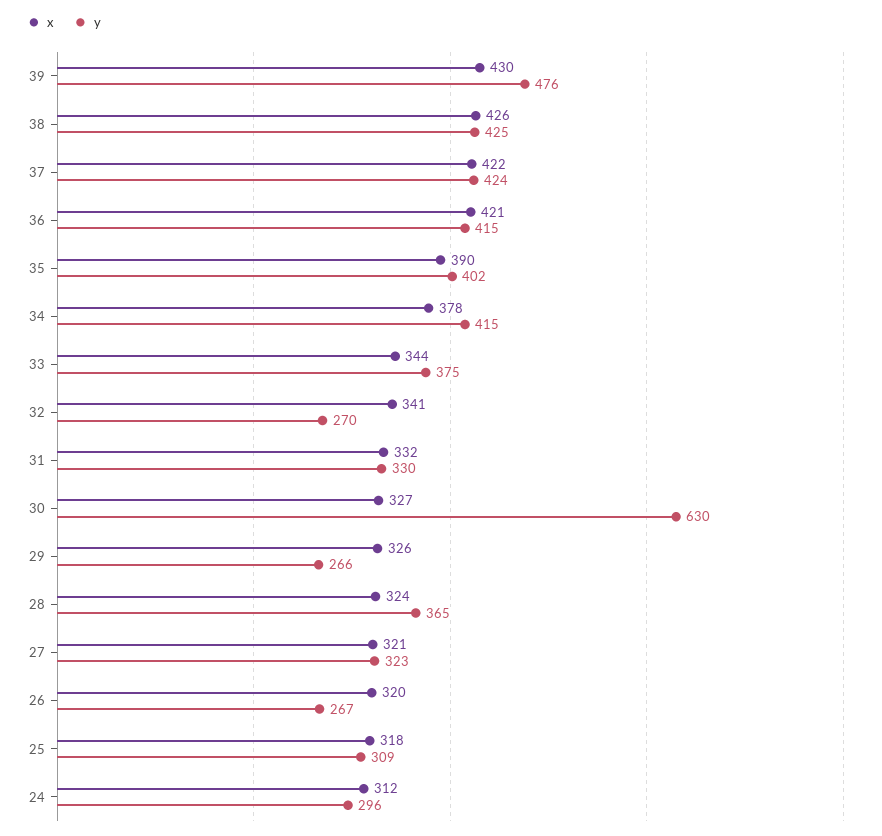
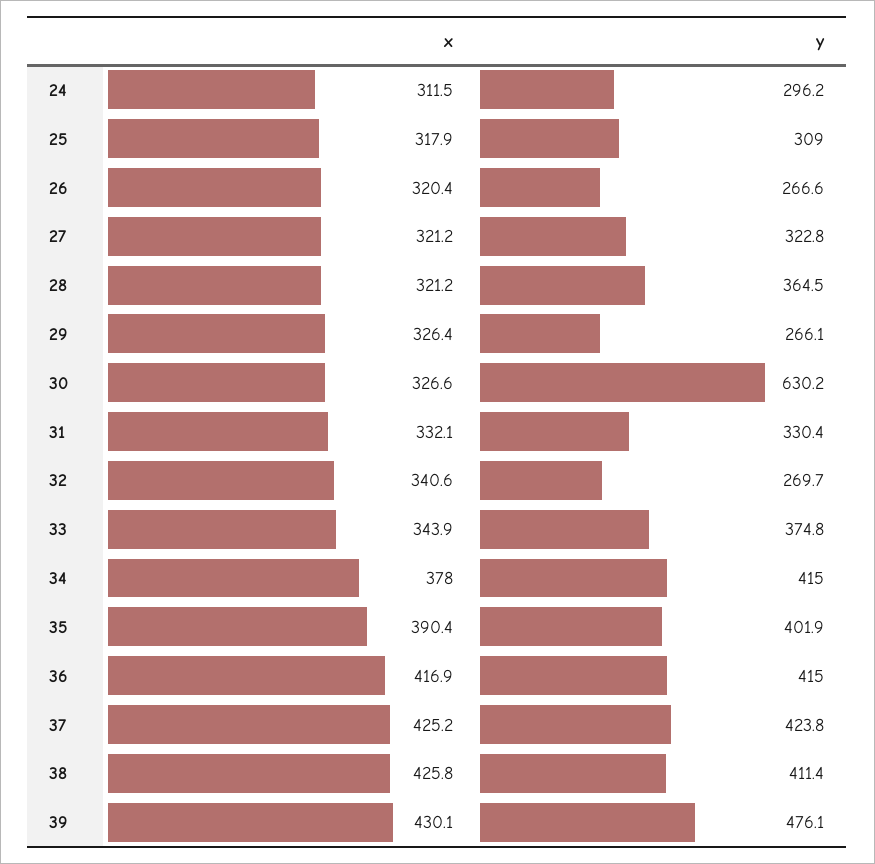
  {
    "x": {
      "39": 430.1,
      "38": 425.8,
-     "37": 422,
+     "37": 425.2,
-     "36": 421,
+     "36": 416.9,
      "35": 390.4,
      "34": 378,
      "33": 343.9,
      "32": 340.6,
      "31": 332.1,
      "30": 326.6,
      "29": 326.4,
-     "28": 324,
+     "28": 321.2,
      "27": 321.2,
      "26": 320.4,
      "25": 317.9,
      "24": 311.5
    },
    "y": {
      "39": 476.1,
-     "38": 425,
+     "38": 411.4,
      "37": 423.8,
      "36": 415,
      "35": 401.9,
      "34": 415,
      "33": 374.8,
      "32": 269.7,
      "31": 330.4,
      "30": 630.2,
      "29": 266.1,
      "28": 364.5,
      "27": 322.8,
      "26": 266.6,
      "25": 309,
      "24": 296.2
    }
  }

